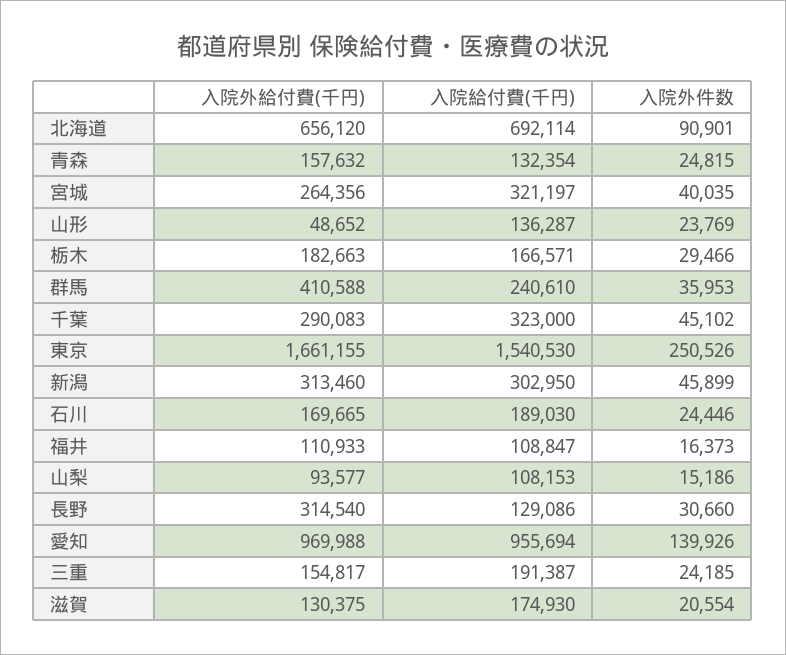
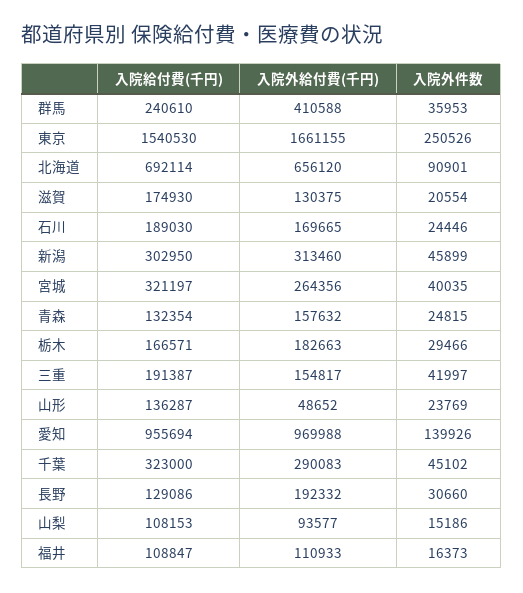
  {
    "入院外給付費(千円)": {
      "北海道": 656120,
      "青森": 157632,
      "宮城": 264356,
      "山形": 48652,
      "栃木": 182663,
      "群馬": 410588,
      "千葉": 290083,
      "東京": 1661155,
      "新潟": 313460,
      "石川": 169665,
      "福井": 110933,
      "山梨": 93577,
-     "長野": 314540,
+     "長野": 192332,
      "愛知": 969988,
      "三重": 154817,
      "滋賀": 130375
    },
    "入院給付費(千円)": {
      "北海道": 692114,
      "青森": 132354,
      "宮城": 321197,
      "山形": 136287,
      "栃木": 166571,
      "群馬": 240610,
      "千葉": 323000,
      "東京": 1540530,
      "新潟": 302950,
      "石川": 189030,
      "福井": 108847,
      "山梨": 108153,
      "長野": 129086,
      "愛知": 955694,
      "三重": 191387,
      "滋賀": 174930
    },
    "入院外件数": {
      "北海道": 90901,
      "青森": 24815,
      "宮城": 40035,
      "山形": 23769,
      "栃木": 29466,
      "群馬": 35953,
      "千葉": 45102,
      "東京": 250526,
      "新潟": 45899,
      "石川": 24446,
      "福井": 16373,
      "山梨": 15186,
      "長野": 30660,
      "愛知": 139926,
-     "三重": 24185,
+     "三重": 41997,
      "滋賀": 20554
    }
  }

